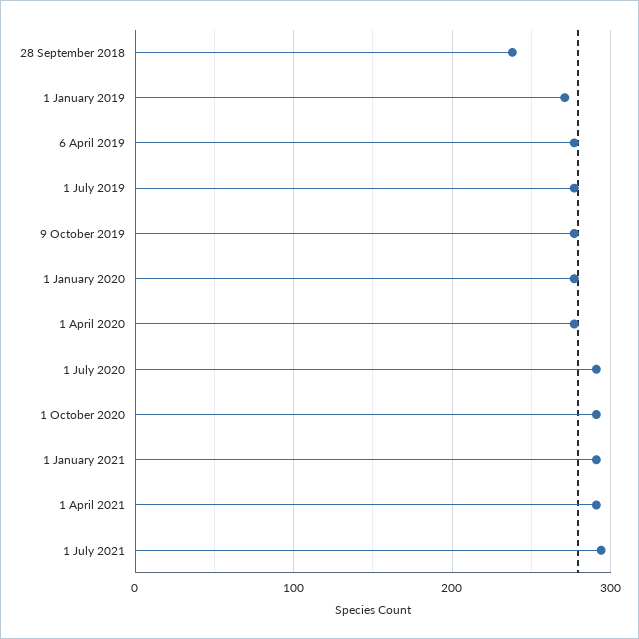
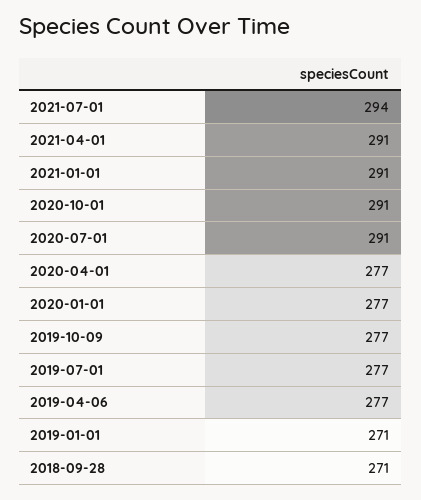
  {
-   "28 September 2018": 240,
+   "28 September 2018": 271,
    "1 January 2019": 271,
    "6 April 2019": 277,
    "1 July 2019": 277,
    "9 October 2019": 277,
    "1 January 2020": 277,
    "1 April 2020": 277,
    "1 July 2020": 291,
    "1 October 2020": 291,
    "1 January 2021": 291,
    "1 April 2021": 291,
    "1 July 2021": 294
  }

